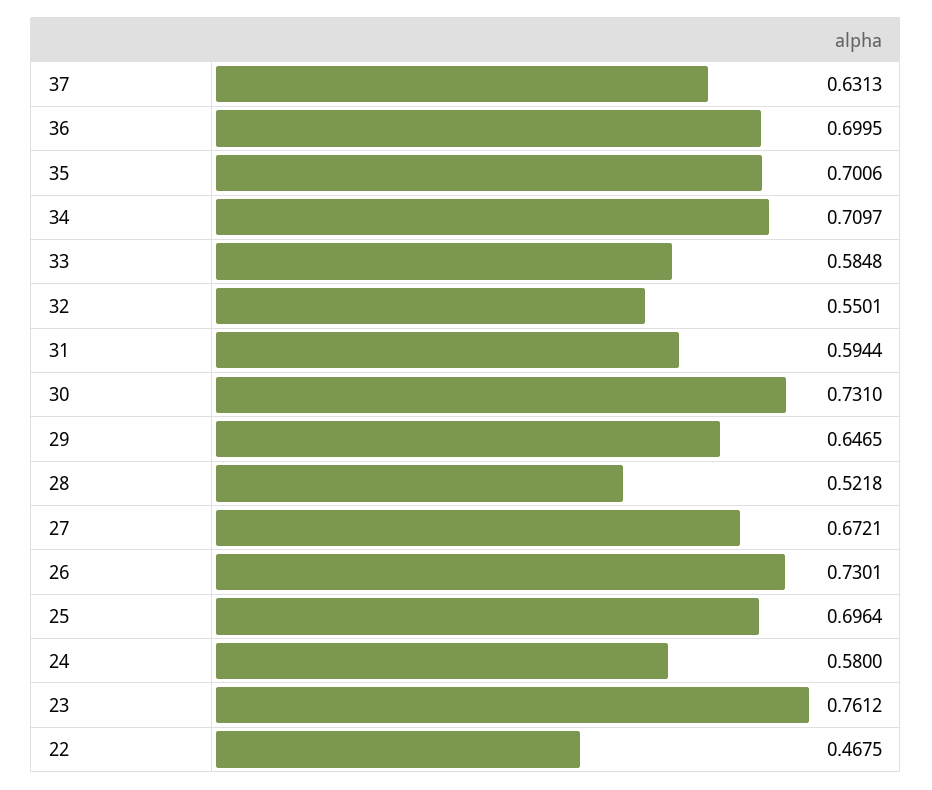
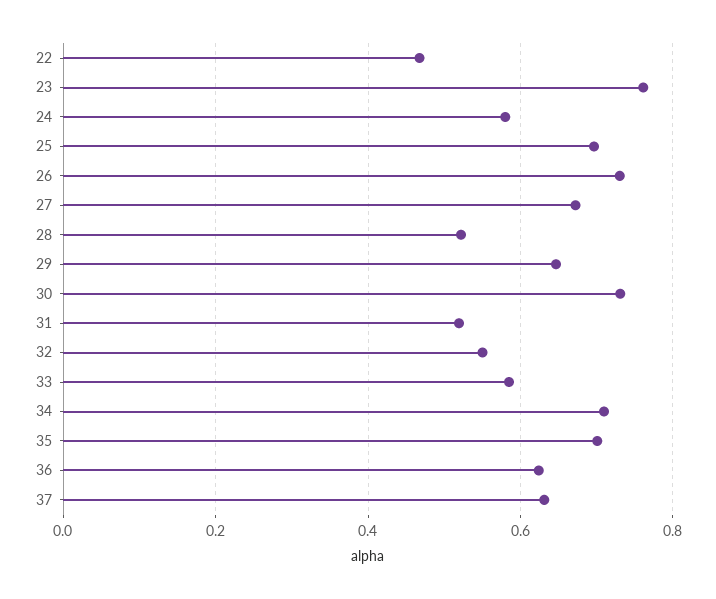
  {
    "37": 0.6313,
-   "36": 0.6995,
+   "36": 0.62,
    "35": 0.7006,
    "34": 0.7097,
    "33": 0.5848,
    "32": 0.5501,
-   "31": 0.5944,
+   "31": 0.52,
    "30": 0.731,
    "29": 0.6465,
    "28": 0.5218,
    "27": 0.6721,
    "26": 0.7301,
    "25": 0.6964,
    "24": 0.58,
    "23": 0.7612,
    "22": 0.4675
  }

